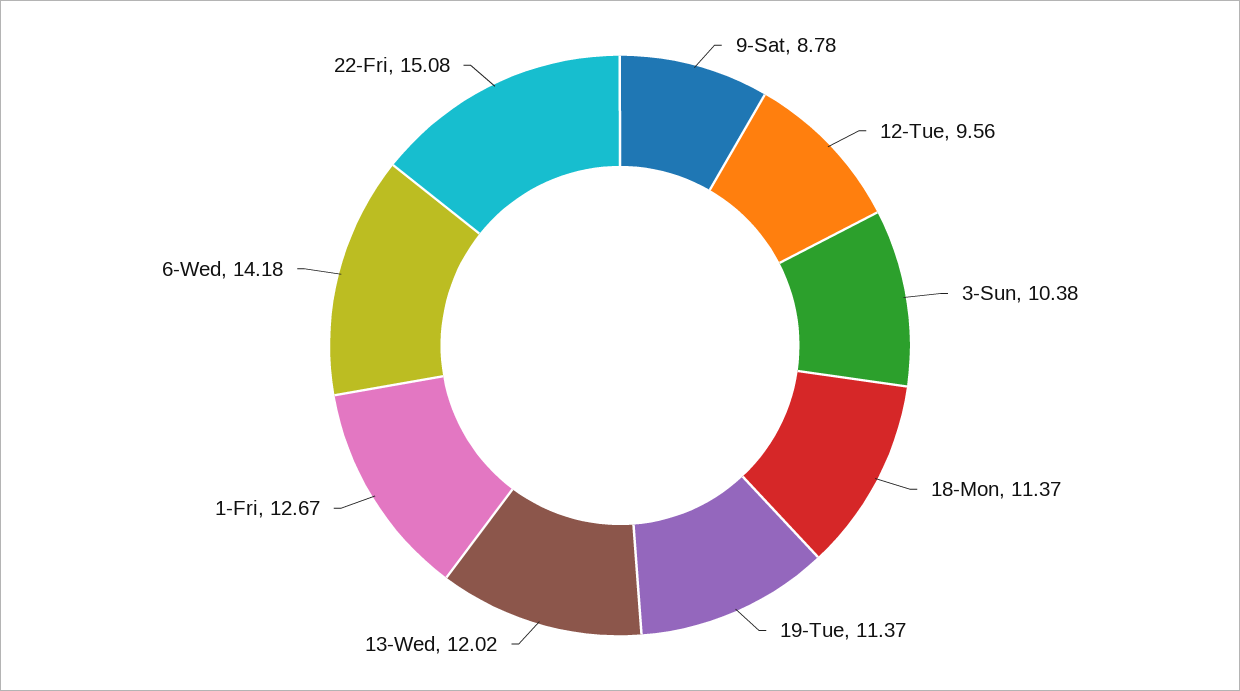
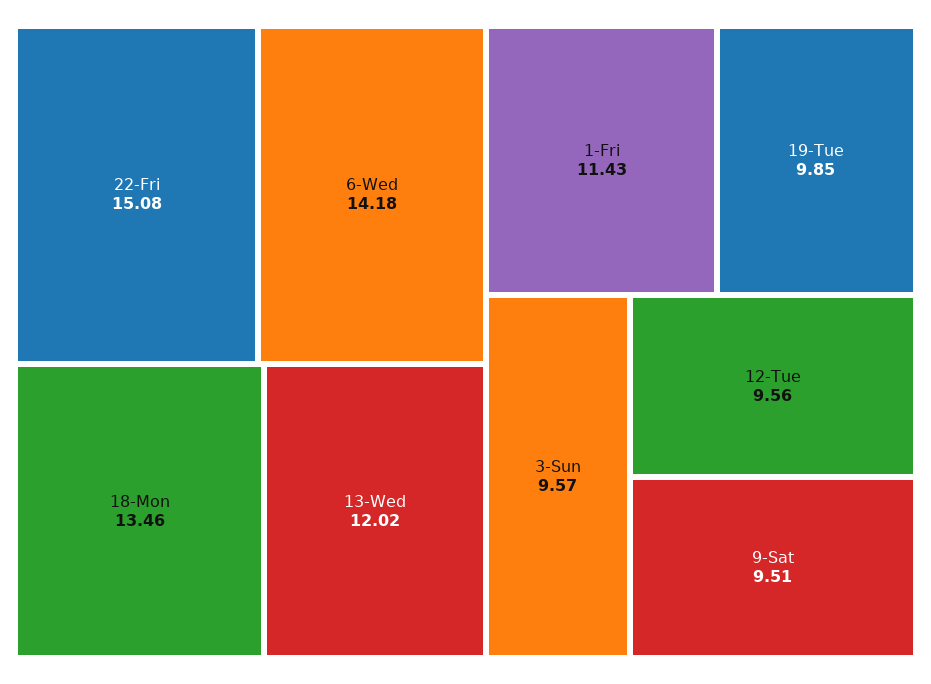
  {
-   "9-Sat": 8.78,
+   "9-Sat": 9.51,
    "12-Tue": 9.56,
-   "3-Sun": 10.38,
+   "3-Sun": 9.57,
-   "18-Mon": 11.37,
+   "18-Mon": 13.46,
-   "19-Tue": 11.37,
+   "19-Tue": 9.85,
    "13-Wed": 12.02,
-   "1-Fri": 12.67,
+   "1-Fri": 11.43,
    "6-Wed": 14.18,
    "22-Fri": 15.08
  }

